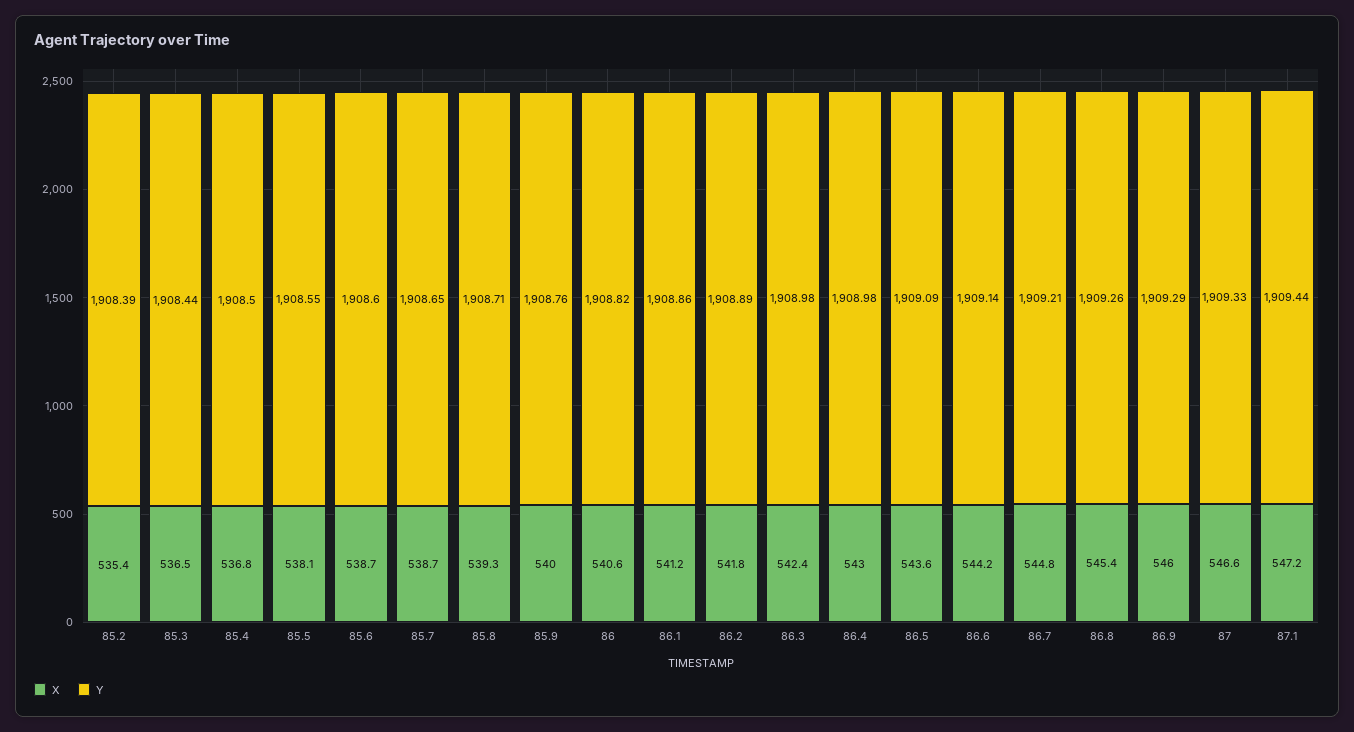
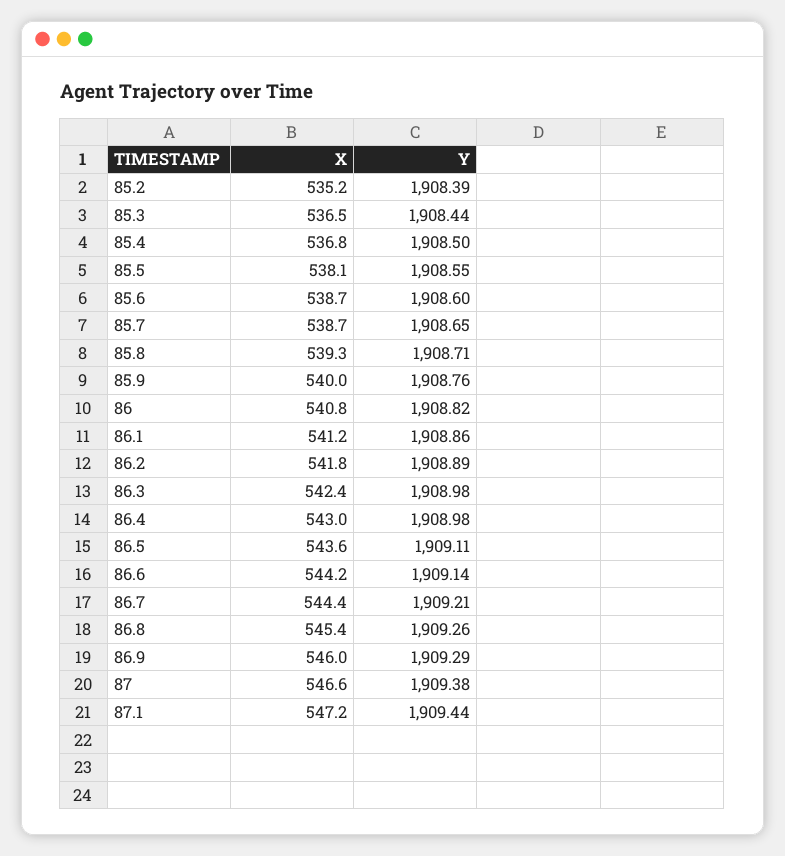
  {
    "X": {
-     "85.2": 535.4,
+     "85.2": 535.2,
      "85.3": 536.5,
      "85.4": 536.8,
      "85.5": 538.1,
      "85.6": 538.7,
      "85.7": 538.7,
      "85.8": 539.3,
      "85.9": 540,
-     "86": 540.6,
+     "86": 540.8,
      "86.1": 541.2,
      "86.2": 541.8,
      "86.3": 542.4,
      "86.4": 543,
      "86.5": 543.6,
      "86.6": 544.2,
-     "86.7": 544.8,
+     "86.7": 544.4,
      "86.8": 545.4,
      "86.9": 546,
      "87": 546.6,
      "87.1": 547.2
    },
    "Y": {
      "85.2": 1908.39,
      "85.3": 1908.44,
      "85.4": 1908.5,
      "85.5": 1908.55,
      "85.6": 1908.6,
      "85.7": 1908.65,
      "85.8": 1908.71,
      "85.9": 1908.76,
      "86": 1908.82,
      "86.1": 1908.86,
      "86.2": 1908.89,
      "86.3": 1908.98,
      "86.4": 1908.98,
-     "86.5": 1909.09,
+     "86.5": 1909.11,
      "86.6": 1909.14,
      "86.7": 1909.21,
      "86.8": 1909.26,
      "86.9": 1909.29,
-     "87": 1909.33,
+     "87": 1909.38,
      "87.1": 1909.44
    }
  }

